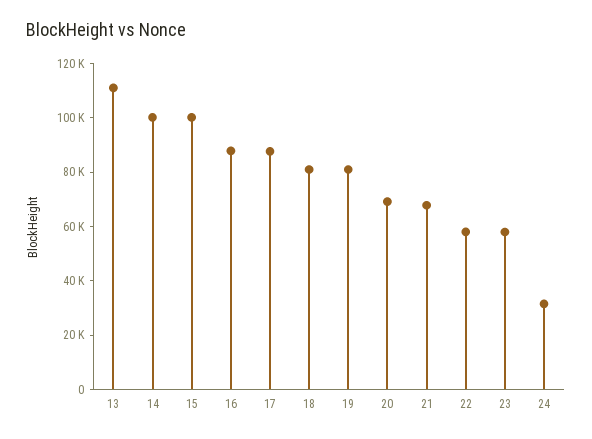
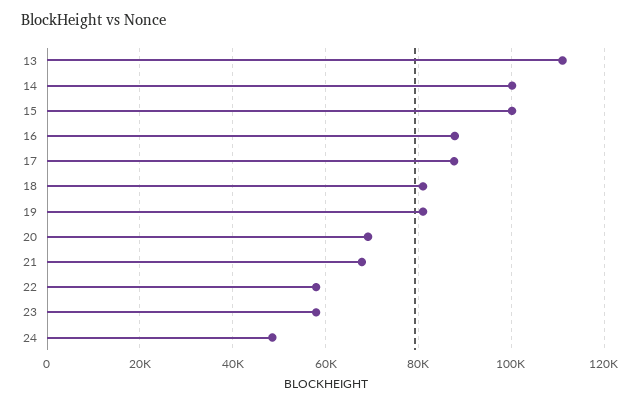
  {
    "13": 112000,
    "14": 100000,
    "15": 100000,
    "16": 88000,
    "17": 88000,
    "18": 80000,
    "19": 80000,
    "20": 70000,
    "21": 68000,
    "22": 58000,
    "23": 58000,
-   "24": 30000
+   "24": 48000
  }

